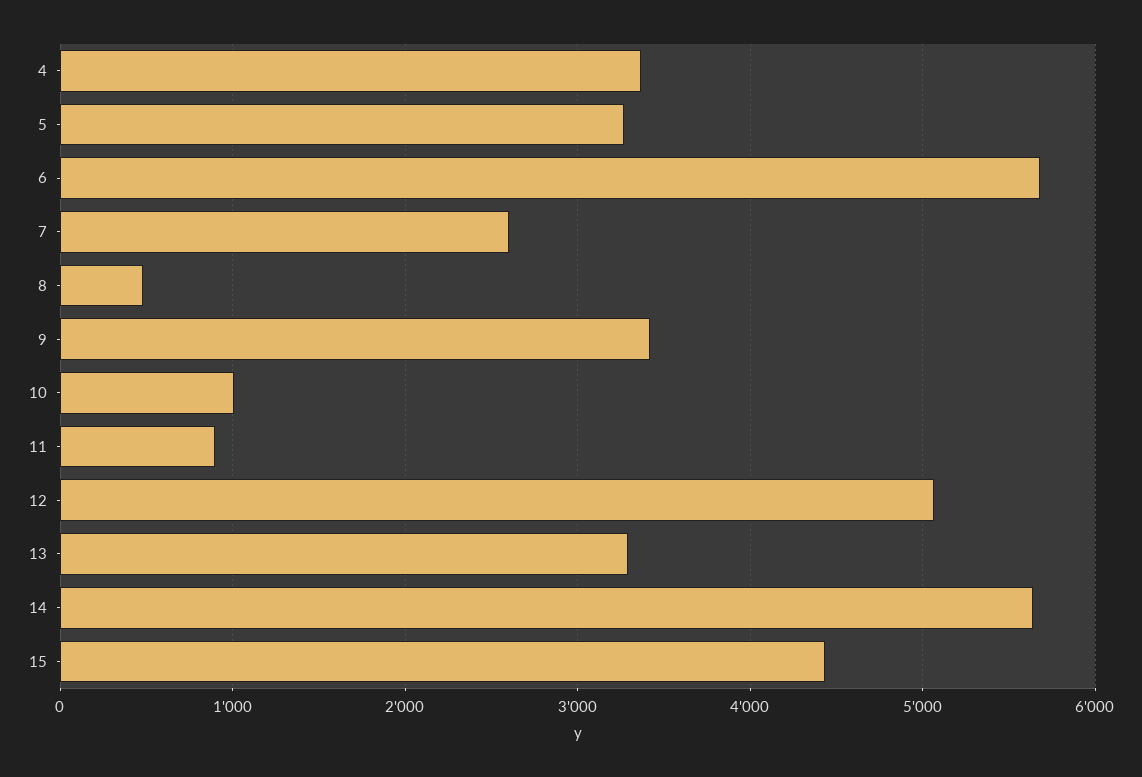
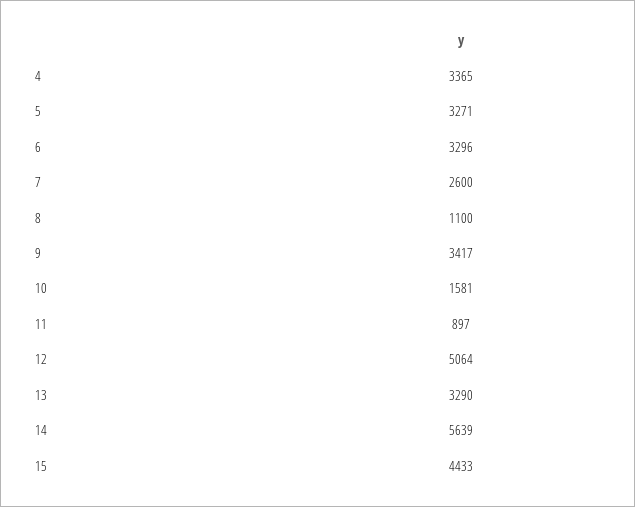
  {
    "4": 3365,
    "5": 3271,
-   "6": 5700,
+   "6": 3296,
    "7": 2600,
-   "8": 500,
+   "8": 1100,
    "9": 3417,
-   "10": 1000,
+   "10": 1581,
    "11": 897,
    "12": 5064,
    "13": 3290,
    "14": 5639,
    "15": 4433
  }

